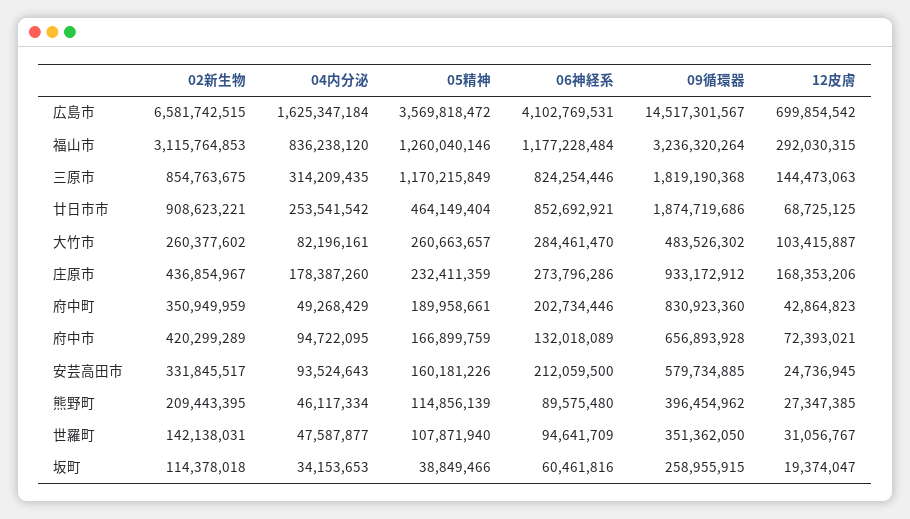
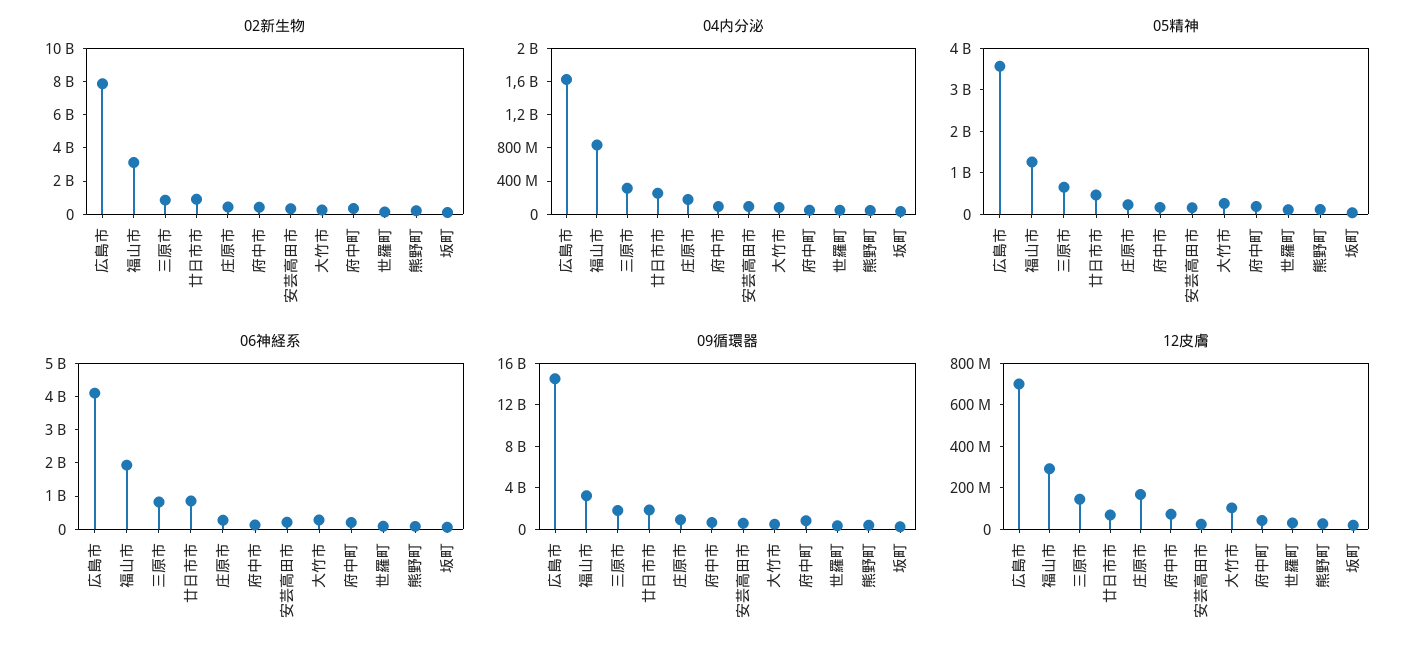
  {
    "02新生物": {
-     "広島市": 6581742515,
+     "広島市": 8000000000,
      "福山市": 3115764853,
      "三原市": 854763675,
      "廿日市市": 908623221,
      "大竹市": 260377602,
      "庄原市": 436854967,
      "府中町": 350949959,
      "府中市": 420299289,
      "安芸高田市": 331845517,
      "熊野町": 209443395,
      "世羅町": 142138031,
      "坂町": 114378018
    },
    "04内分泌": {
      "広島市": 1625347184,
      "福山市": 836238120,
      "三原市": 314209435,
      "廿日市市": 253541542,
      "大竹市": 82196161,
      "庄原市": 178387260,
      "府中町": 49268429,
      "府中市": 94722095,
      "安芸高田市": 93524643,
      "熊野町": 46117334,
      "世羅町": 47587877,
      "坂町": 34153653
    },
    "05精神": {
      "広島市": 3569818472,
      "福山市": 1260040146,
-     "三原市": 1170215849,
+     "三原市": 600000000,
      "廿日市市": 464149404,
      "大竹市": 260663657,
      "庄原市": 232411359,
      "府中町": 189958661,
      "府中市": 166899759,
      "安芸高田市": 160181226,
      "熊野町": 114856139,
      "世羅町": 107871940,
      "坂町": 38849466
    },
    "06神経系": {
      "広島市": 4102769531,
-     "福山市": 1177228484,
+     "福山市": 2000000000,
      "三原市": 824254446,
      "廿日市市": 852692921,
      "大竹市": 284461470,
      "庄原市": 273796286,
      "府中町": 202734446,
      "府中市": 132018089,
      "安芸高田市": 212059500,
      "熊野町": 89575480,
      "世羅町": 94641709,
      "坂町": 60461816
    },
    "09循環器": {
      "広島市": 14517301567,
      "福山市": 3236320264,
      "三原市": 1819190368,
      "廿日市市": 1874719686,
      "大竹市": 483526302,
      "庄原市": 933172912,
      "府中町": 830923360,
      "府中市": 656893928,
      "安芸高田市": 579734885,
      "熊野町": 396454962,
      "世羅町": 351362050,
      "坂町": 258955915
    },
    "12皮膚": {
      "広島市": 699854542,
      "福山市": 292030315,
      "三原市": 144473063,
      "廿日市市": 68725125,
      "大竹市": 103415887,
      "庄原市": 168353206,
      "府中町": 42864823,
      "府中市": 72393021,
      "安芸高田市": 24736945,
      "熊野町": 27347385,
      "世羅町": 31056767,
      "坂町": 19374047
    }
  }

